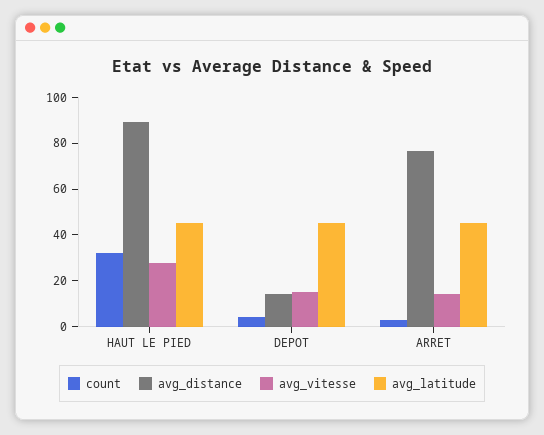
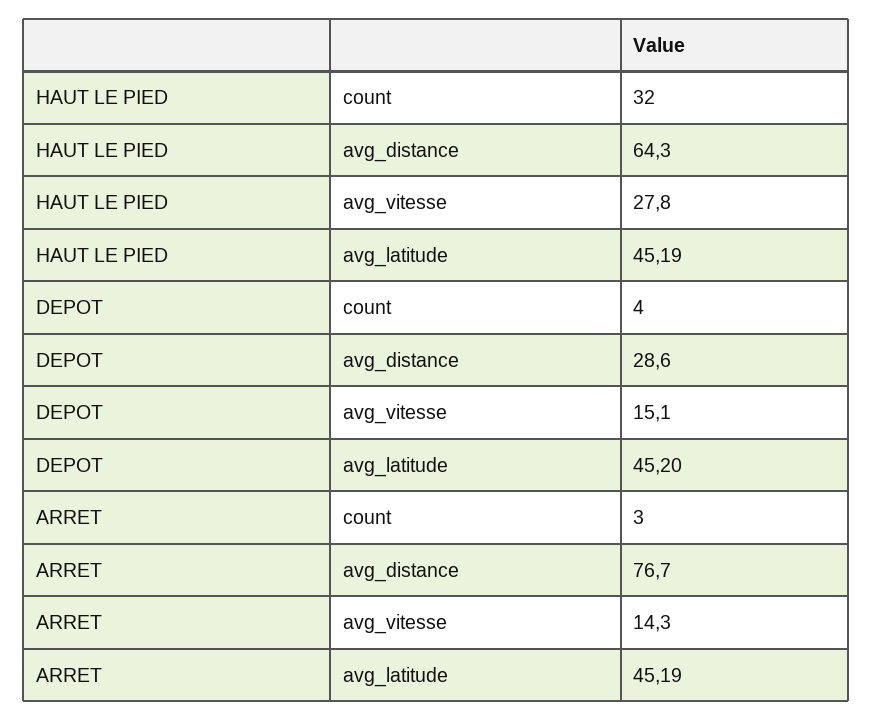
  {
    "count": {
      "HAUT LE PIED": 32,
      "DEPOT": 4,
      "ARRET": 3
    },
    "avg_distance": {
-     "HAUT LE PIED": 90,
+     "HAUT LE PIED": 64.3,
-     "DEPOT": 15,
+     "DEPOT": 28.6,
      "ARRET": 76.7
    },
    "avg_vitesse": {
      "HAUT LE PIED": 27.8,
      "DEPOT": 15.1,
      "ARRET": 14.3
    },
    "avg_latitude": {
      "HAUT LE PIED": 45.19,
      "DEPOT": 45.2,
      "ARRET": 45.19
    }
  }

